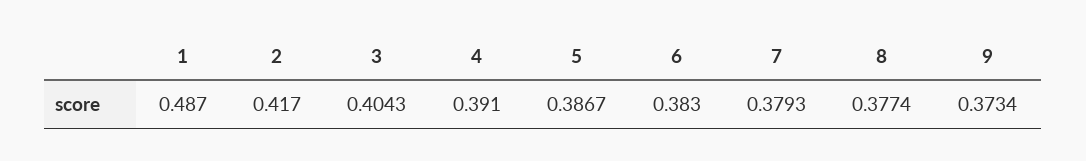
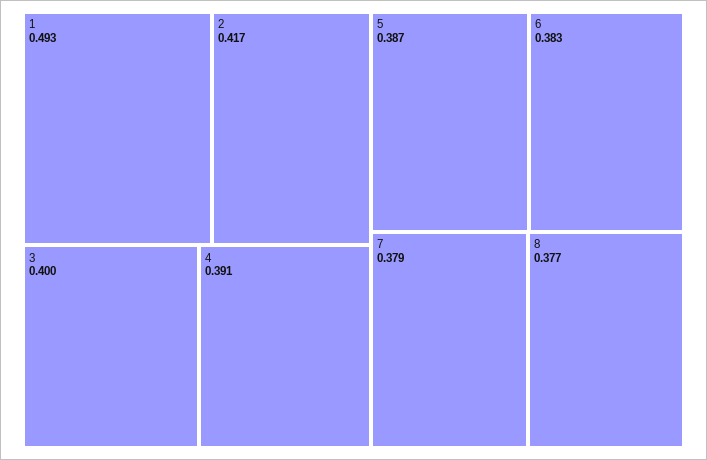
  {
-   "1": 0.487,
+   "1": 0.493,
    "2": 0.417,
-   "3": 0.4043,
+   "3": 0.4,
    "4": 0.391,
    "5": 0.3867,
    "6": 0.383,
    "7": 0.3793,
-   "8": 0.3774,
+   "8": 0.3774
-   "9": 0.3734
  }

